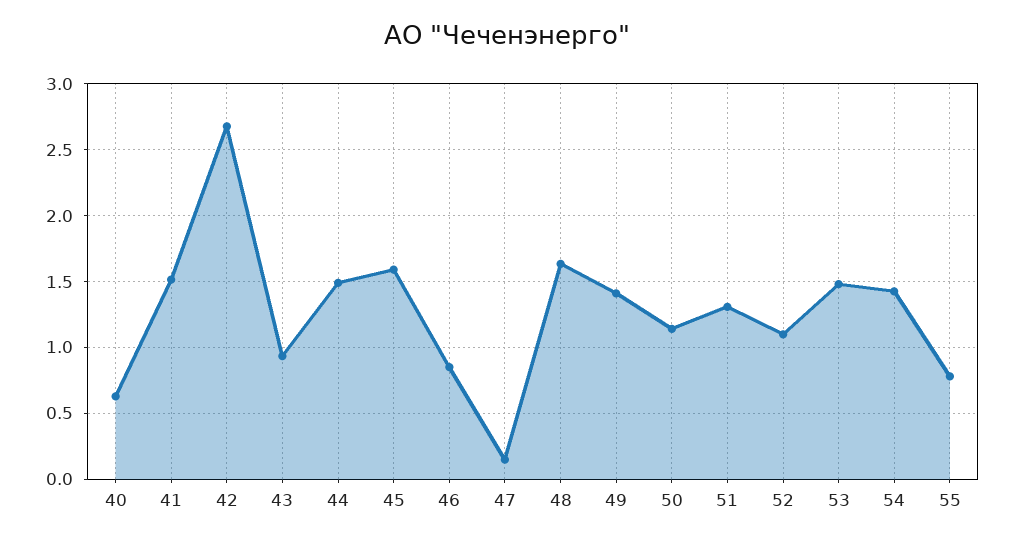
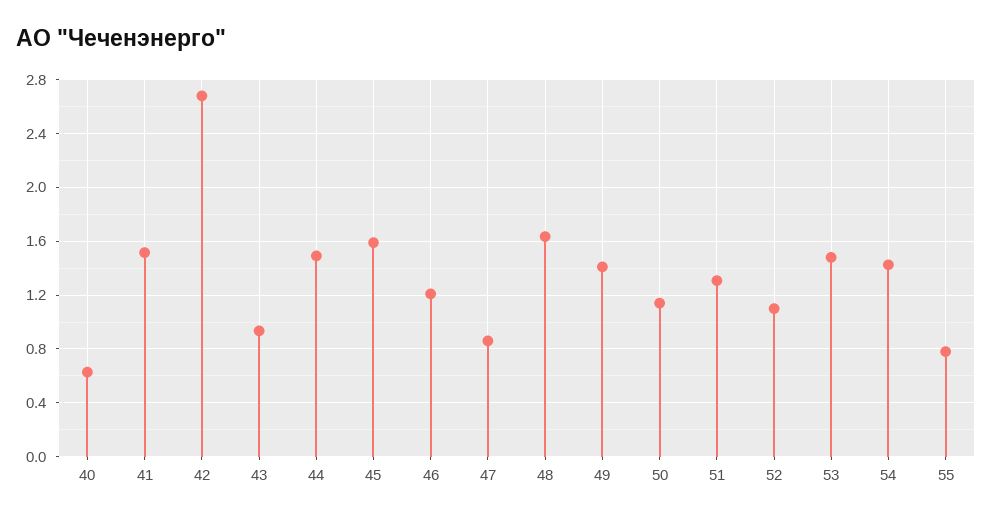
  {
    "40": 0.65,
    "41": 1.5,
    "42": 2.7,
    "43": 0.95,
    "44": 1.5,
    "45": 1.6,
-   "46": 0.85,
+   "46": 1.2,
-   "47": 0.15,
+   "47": 0.85,
    "48": 1.65,
    "49": 1.4,
    "50": 1.15,
    "51": 1.3,
    "52": 1.1,
    "53": 1.5,
    "54": 1.45,
    "55": 0.8
  }

